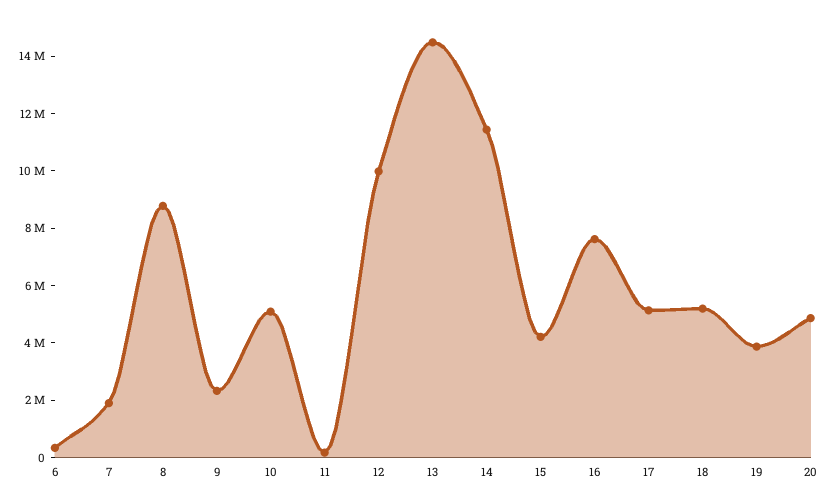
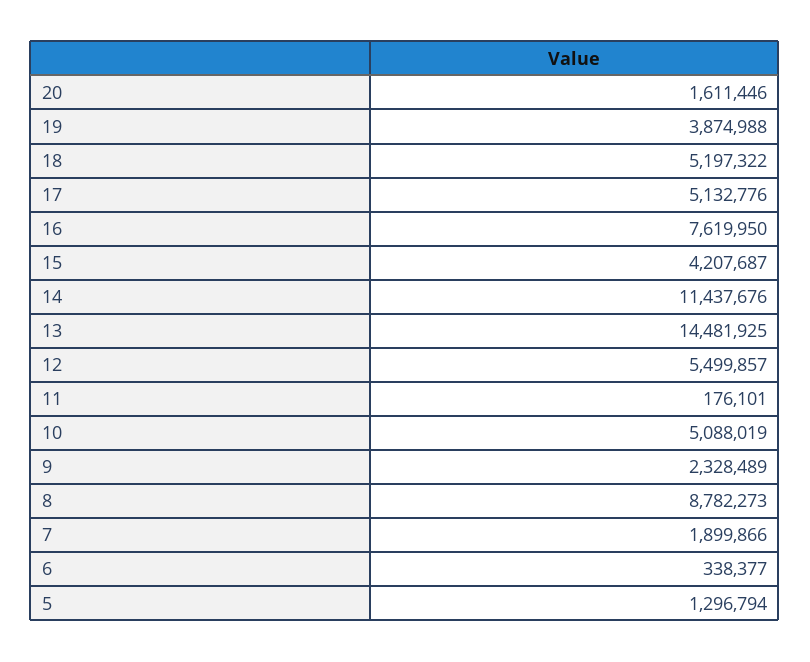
  {
    "6": 338377,
    "7": 1899866,
    "8": 8782273,
    "9": 2328489,
    "10": 5088019,
    "11": 176101,
-   "12": 10000000,
+   "12": 5499857,
    "13": 14481925,
    "14": 11437676,
    "15": 4207687,
    "16": 7619950,
    "17": 5132776,
    "18": 5197322,
    "19": 3874988,
-   "20": 5000000
+   "20": 1611446,
+   "5": 1296794
  }

